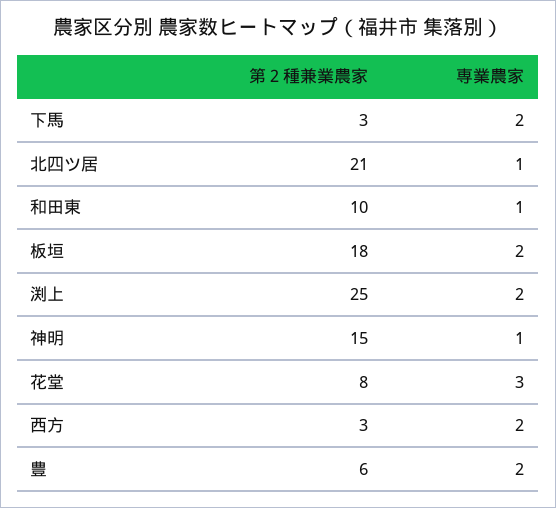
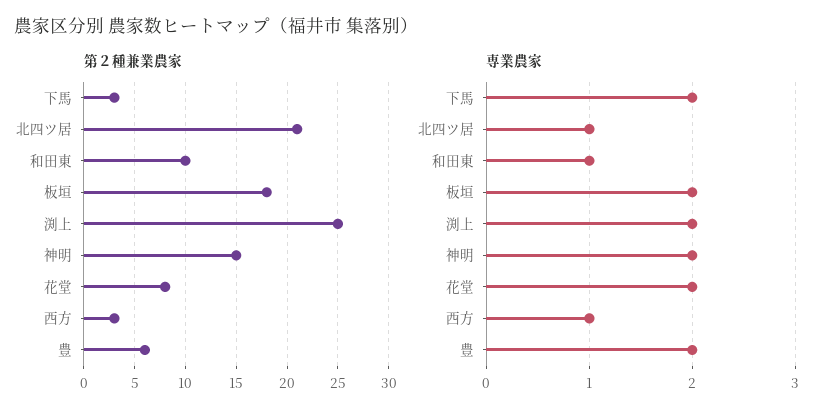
  {
    "第２種兼業農家": {
      "下馬": 3,
      "北四ツ居": 21,
      "和田東": 10,
      "板垣": 18,
      "渕上": 25,
      "神明": 15,
      "花堂": 8,
      "西方": 3,
      "豊": 6
    },
    "専業農家": {
      "下馬": 2,
      "北四ツ居": 1,
      "和田東": 1,
      "板垣": 2,
      "渕上": 2,
-     "神明": 1,
+     "神明": 2,
-     "花堂": 3,
+     "花堂": 2,
-     "西方": 2,
+     "西方": 1,
      "豊": 2
    }
  }

